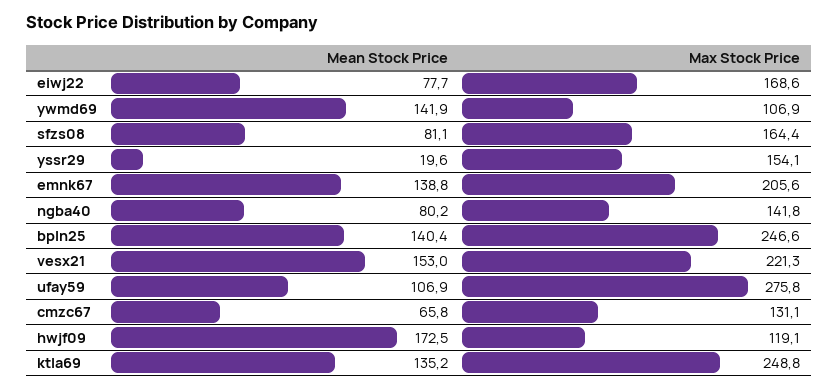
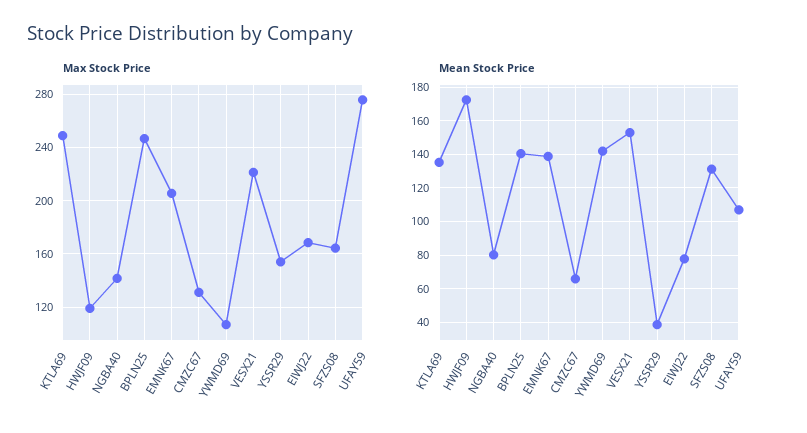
  {
    "Mean Stock Price": {
      "eiwj22": 77.7,
      "ywmd69": 141.9,
-     "sfzs08": 81.1,
+     "sfzs08": 130,
-     "yssr29": 19.6,
+     "yssr29": 40,
      "emnk67": 138.8,
      "ngba40": 80.2,
      "bpln25": 140.4,
      "vesx21": 153,
      "ufay59": 106.9,
      "cmzc67": 65.8,
      "hwjf09": 172.5,
      "ktla69": 135.2
    },
    "Max Stock Price": {
      "eiwj22": 168.6,
      "ywmd69": 106.9,
      "sfzs08": 164.4,
      "yssr29": 154.1,
      "emnk67": 205.6,
      "ngba40": 141.8,
      "bpln25": 246.6,
      "vesx21": 221.3,
      "ufay59": 275.8,
      "cmzc67": 131.1,
      "hwjf09": 119.1,
      "ktla69": 248.8
    }
  }

